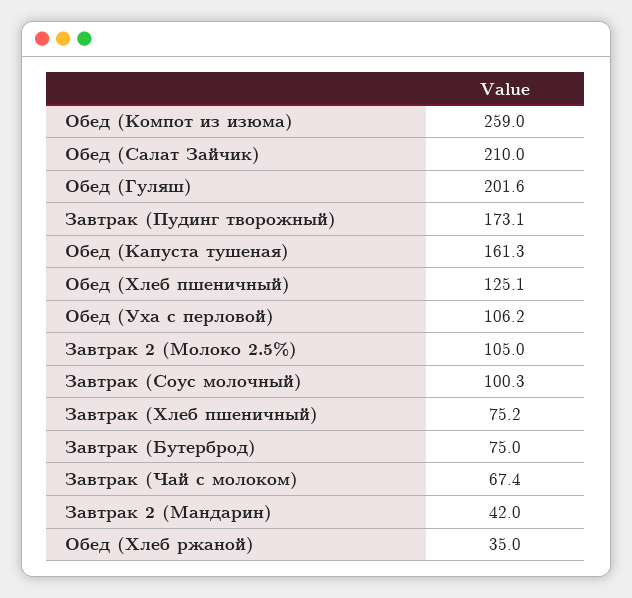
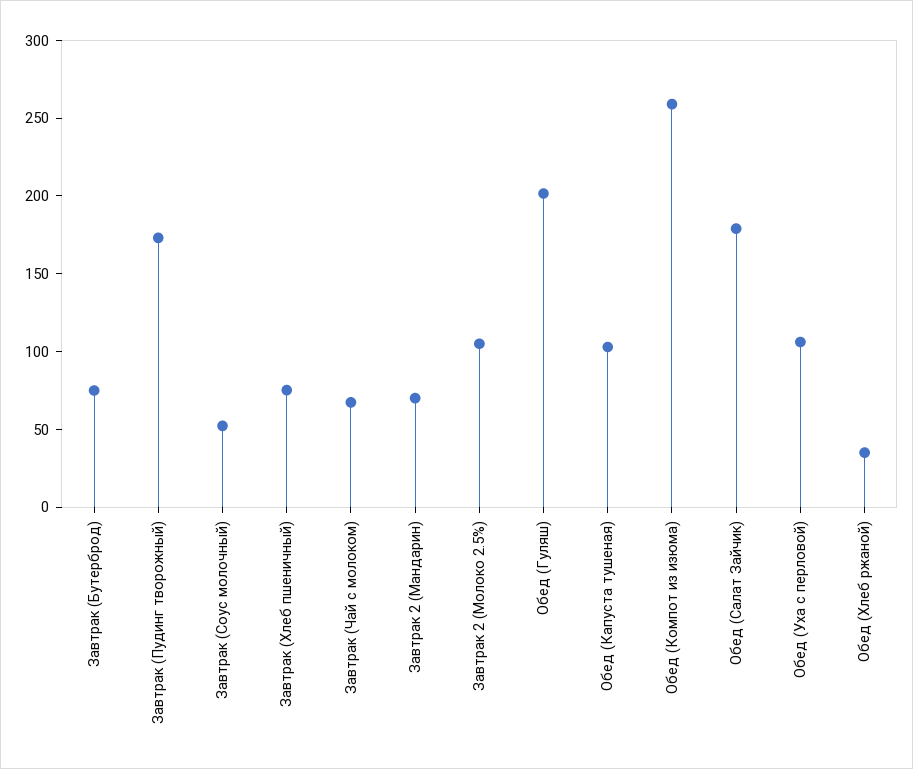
  {
    "Обед (Компот из изюма)": 259,
-   "Обед (Салат Зайчик)": 210,
+   "Обед (Салат Зайчик)": 180,
    "Обед (Гуляш)": 201.6,
    "Завтрак (Пудинг творожный)": 173.1,
-   "Обед (Капуста тушеная)": 161.3,
+   "Обед (Капуста тушеная)": 100,
-   "Обед (Хлеб пшеничный)": 125.1,
    "Обед (Уха с перловой)": 106.2,
    "Завтрак 2 (Молоко 2.5%)": 105,
-   "Завтрак (Соус молочный)": 100.3,
+   "Завтрак (Соус молочный)": 50,
    "Завтрак (Хлеб пшеничный)": 75.2,
    "Завтрак (Бутерброд)": 75,
    "Завтрак (Чай с молоком)": 67.4,
-   "Завтрак 2 (Мандарин)": 42,
+   "Завтрак 2 (Мандарин)": 70,
    "Обед (Хлеб ржаной)": 35
  }

